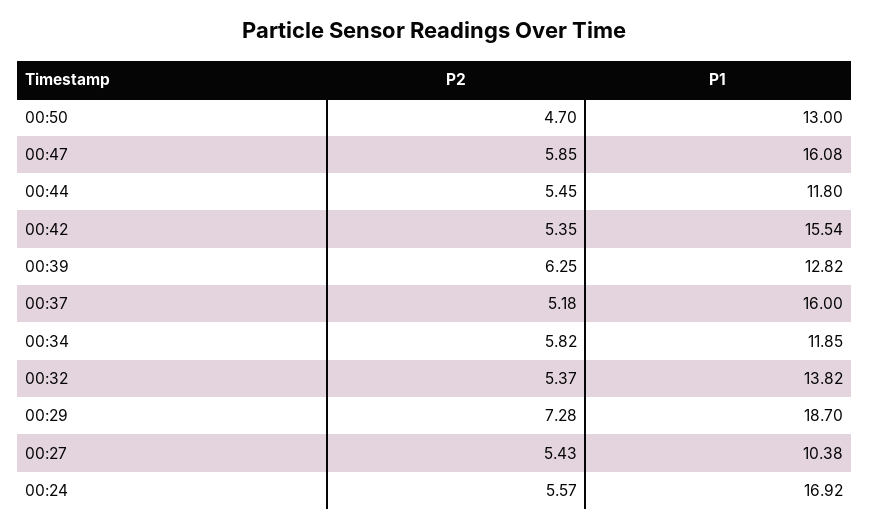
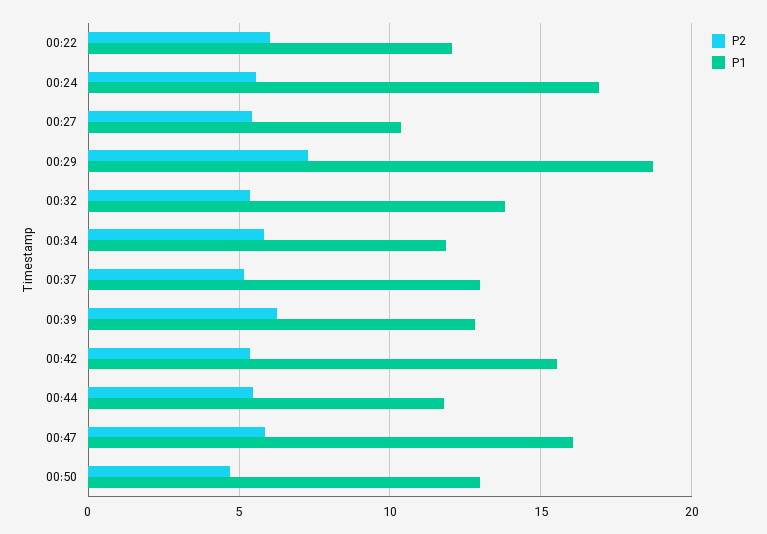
  {
    "P2": {
      "00:50": 4.7,
      "00:47": 5.85,
      "00:44": 5.45,
      "00:42": 5.35,
      "00:39": 6.25,
      "00:37": 5.18,
      "00:34": 5.82,
      "00:32": 5.37,
      "00:29": 7.28,
      "00:27": 5.43,
-     "00:24": 5.57
+     "00:24": 5.57,
+     "00:22": 6
    },
    "P1": {
      "00:50": 13,
      "00:47": 16.08,
      "00:44": 11.8,
      "00:42": 15.54,
      "00:39": 12.82,
-     "00:37": 16,
+     "00:37": 13,
      "00:34": 11.85,
      "00:32": 13.82,
      "00:29": 18.7,
      "00:27": 10.38,
-     "00:24": 16.92
+     "00:24": 16.92,
+     "00:22": 12
    }
  }

